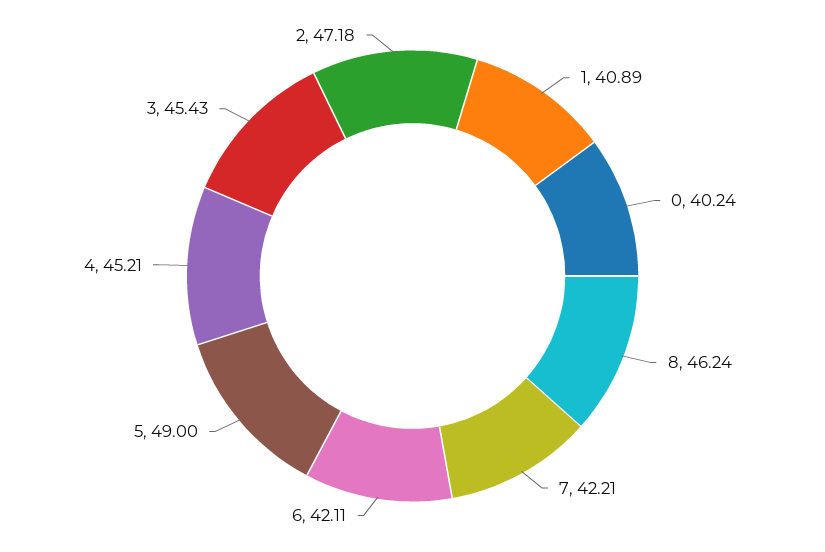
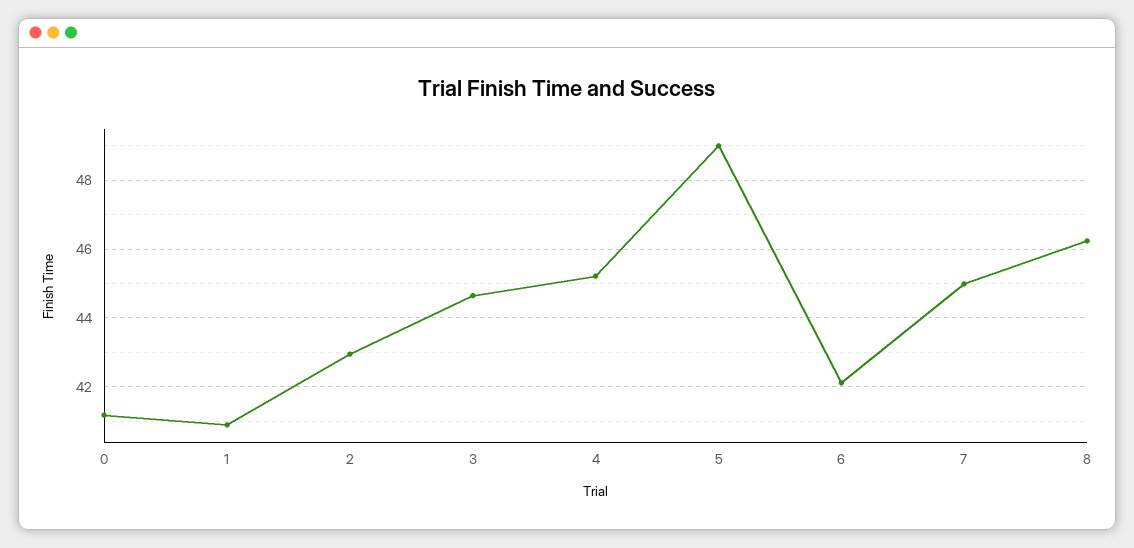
  {
    "1": 40.89,
-   "0": 40.24,
+   "0": 41.2,
    "8": 46.24,
-   "7": 42.21,
+   "7": 45,
    "6": 42.11,
    "5": 49,
    "4": 45.21,
-   "3": 45.43,
+   "3": 44.6,
-   "2": 47.18
+   "2": 43
  }

